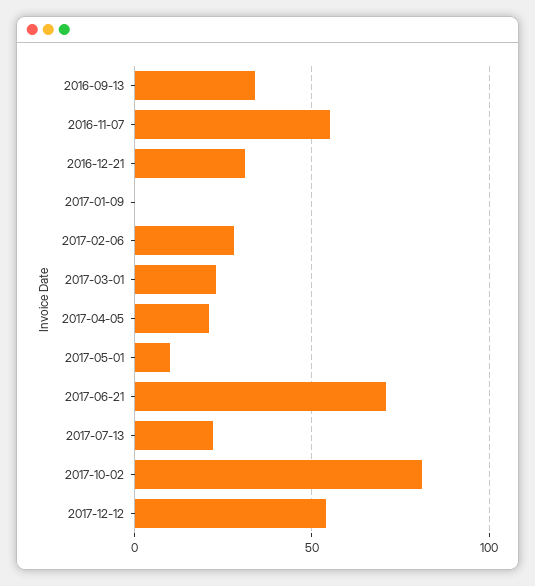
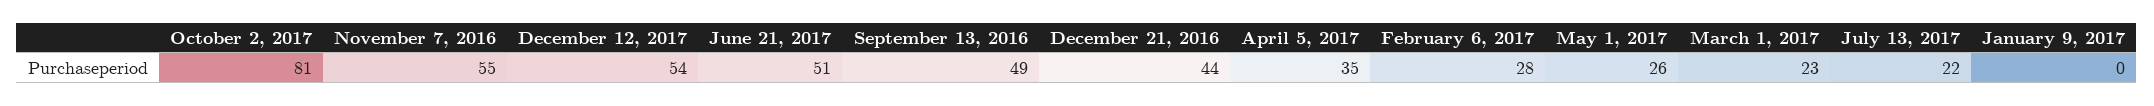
  {
-   "2016-09-13": 35,
+   "2016-09-13": 49,
    "2016-11-07": 55,
-   "2016-12-21": 30,
+   "2016-12-21": 44,
    "2017-01-09": 0,
    "2017-02-06": 28,
    "2017-03-01": 23,
-   "2017-04-05": 20,
+   "2017-04-05": 35,
-   "2017-05-01": 10,
+   "2017-05-01": 26,
-   "2017-06-21": 70,
+   "2017-06-21": 51,
    "2017-07-13": 22,
    "2017-10-02": 81,
    "2017-12-12": 54
  }

